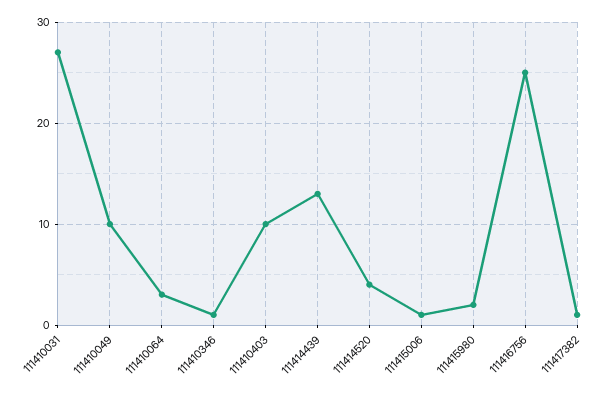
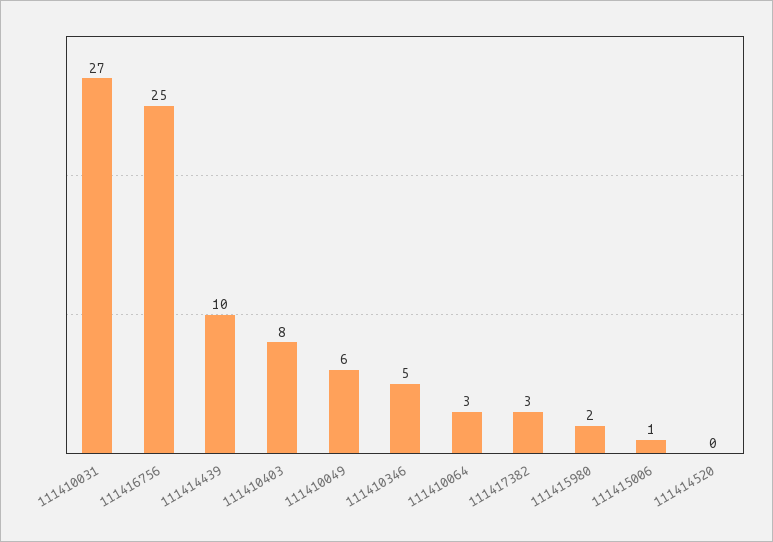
  {
    "111410031": 27,
-   "111410049": 10,
+   "111410049": 6,
    "111410064": 3,
-   "111410346": 1,
+   "111410346": 5,
-   "111410403": 10,
+   "111410403": 8,
-   "111414439": 13,
+   "111414439": 10,
-   "111414520": 4,
+   "111414520": 0,
    "111415006": 1,
    "111415980": 2,
    "111416756": 25,
-   "111417382": 1
+   "111417382": 3
  }

